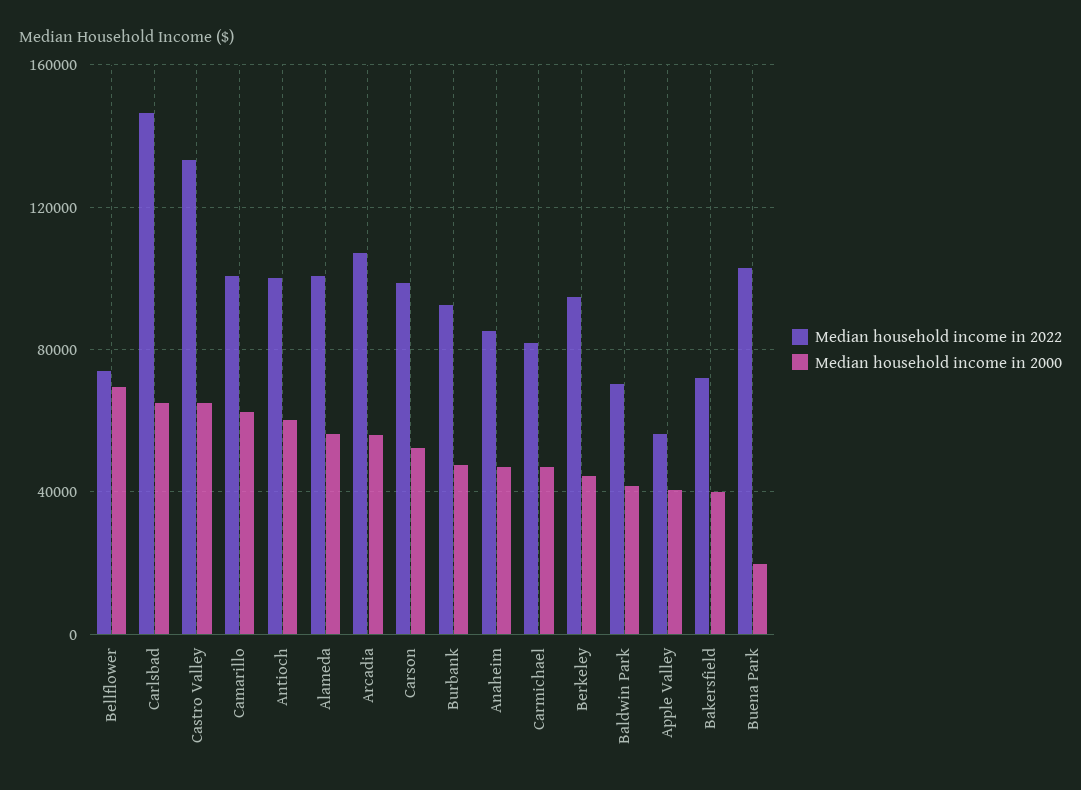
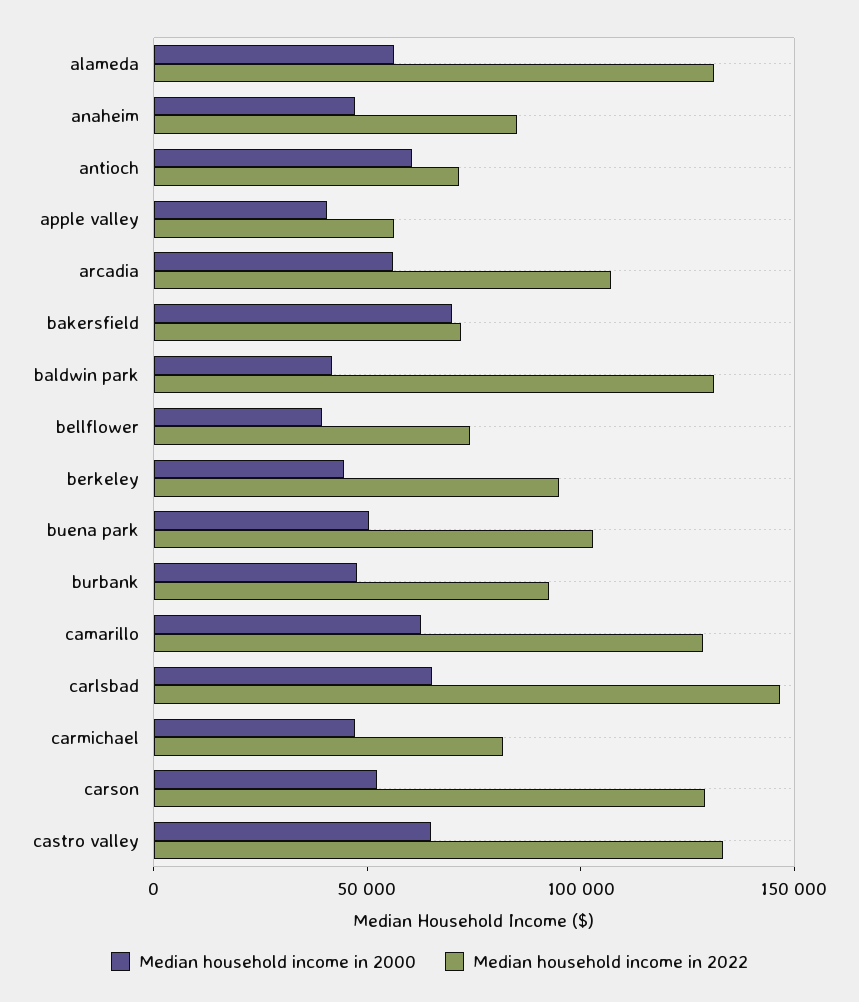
  {
    "Median household income in 2022": {
      "Bellflower": 75000,
      "Carlsbad": 145000,
      "Castro Valley": 135000,
-     "Camarillo": 100000,
+     "Camarillo": 130000,
-     "Antioch": 100000,
+     "Antioch": 70000,
-     "Alameda": 100000,
+     "Alameda": 130000,
      "Arcadia": 105000,
-     "Carson": 100000,
+     "Carson": 130000,
      "Burbank": 95000,
      "Anaheim": 85000,
      "Carmichael": 80000,
      "Berkeley": 95000,
-     "Baldwin Park": 70000,
+     "Baldwin Park": 130000,
      "Apple Valley": 55000,
      "Bakersfield": 70000,
      "Buena Park": 105000
    },
    "Median household income in 2000": {
-     "Bellflower": 70000,
+     "Bellflower": 40000,
      "Carlsbad": 65000,
      "Castro Valley": 65000,
      "Camarillo": 60000,
      "Antioch": 60000,
      "Alameda": 55000,
      "Arcadia": 55000,
      "Carson": 50000,
      "Burbank": 45000,
      "Anaheim": 45000,
      "Carmichael": 45000,
      "Berkeley": 45000,
      "Baldwin Park": 40000,
      "Apple Valley": 40000,
-     "Bakersfield": 40000,
+     "Bakersfield": 70000,
-     "Buena Park": 20000
+     "Buena Park": 50000
    }
  }

